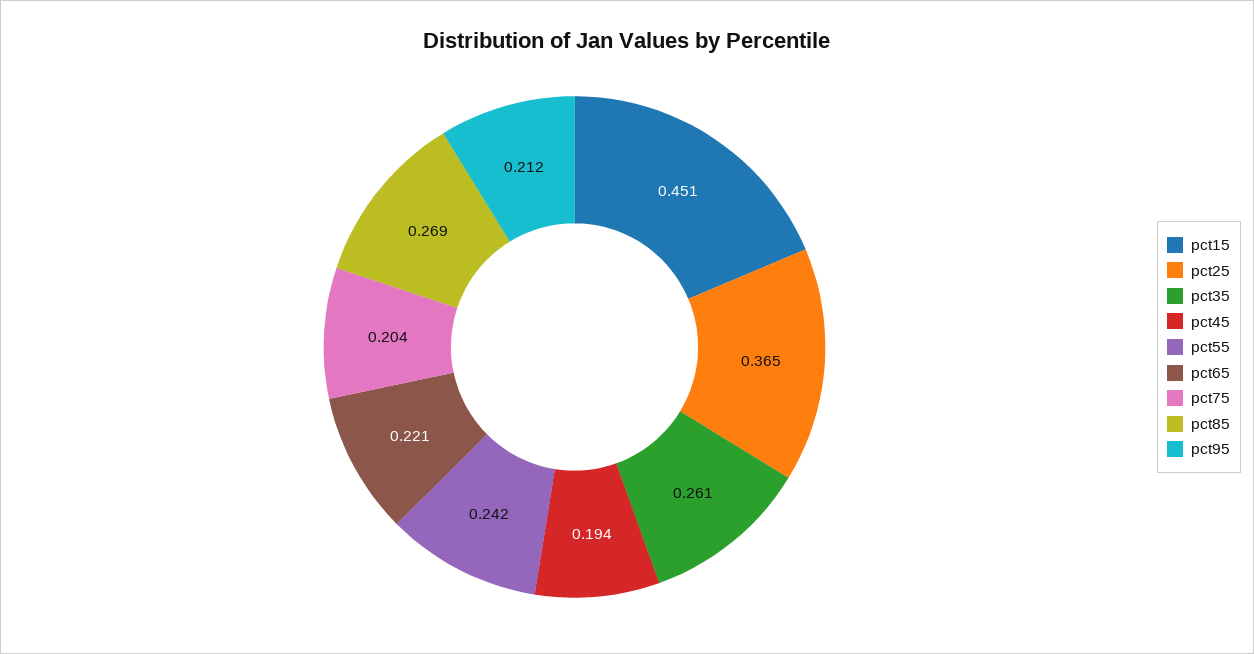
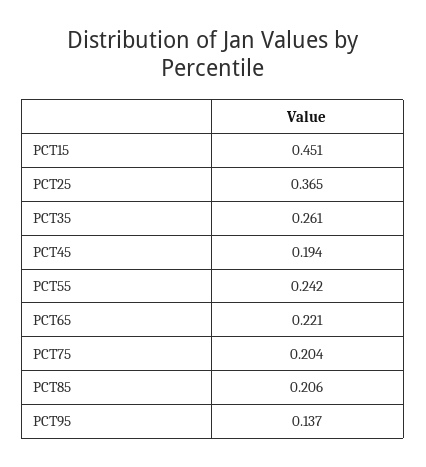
  {
    "pct15": 0.451,
    "pct25": 0.365,
    "pct35": 0.261,
    "pct45": 0.194,
    "pct55": 0.242,
    "pct65": 0.221,
    "pct75": 0.204,
-   "pct85": 0.269,
+   "pct85": 0.206,
-   "pct95": 0.212
+   "pct95": 0.137
  }

